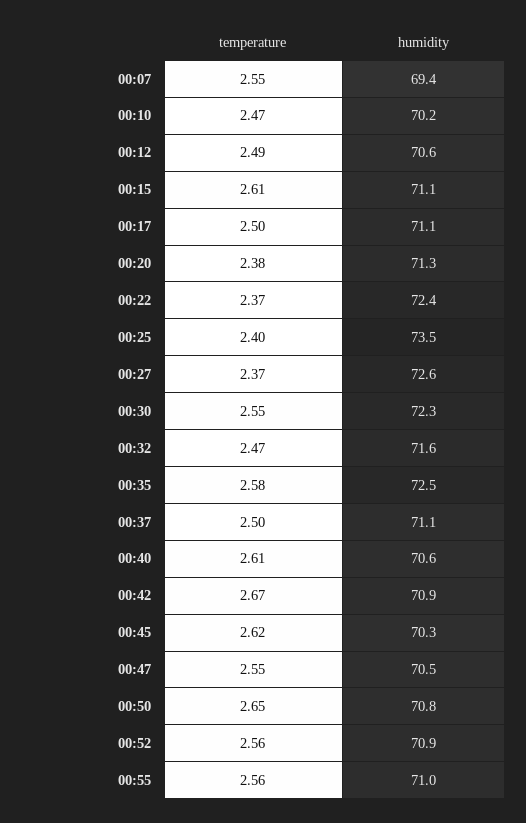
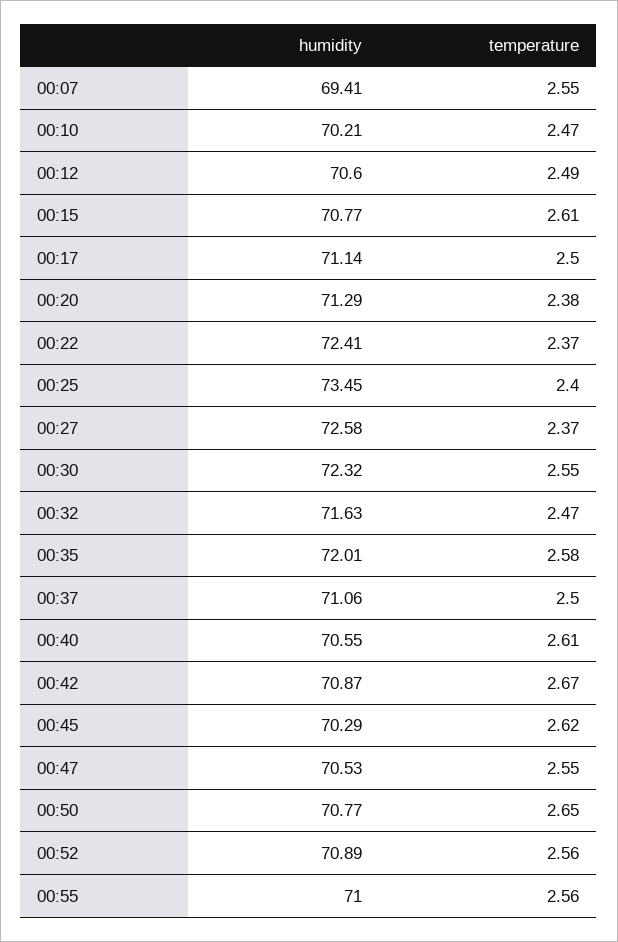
  {
    "temperature": {
      "00:07": 2.55,
      "00:10": 2.47,
      "00:12": 2.49,
      "00:15": 2.61,
      "00:17": 2.5,
      "00:20": 2.38,
      "00:22": 2.37,
      "00:25": 2.4,
      "00:27": 2.37,
      "00:30": 2.55,
      "00:32": 2.47,
      "00:35": 2.58,
      "00:37": 2.5,
      "00:40": 2.61,
      "00:42": 2.67,
      "00:45": 2.62,
      "00:47": 2.55,
      "00:50": 2.65,
      "00:52": 2.56,
      "00:55": 2.56
    },
    "humidity": {
      "00:07": 69.41,
      "00:10": 70.21,
      "00:12": 70.6,
-     "00:15": 71.1,
+     "00:15": 70.77,
      "00:17": 71.14,
      "00:20": 71.29,
      "00:22": 72.41,
      "00:25": 73.45,
      "00:27": 72.58,
      "00:30": 72.32,
      "00:32": 71.63,
-     "00:35": 72.5,
+     "00:35": 72.01,
      "00:37": 71.06,
      "00:40": 70.55,
      "00:42": 70.87,
      "00:45": 70.29,
      "00:47": 70.53,
      "00:50": 70.77,
      "00:52": 70.89,
      "00:55": 71
    }
  }

